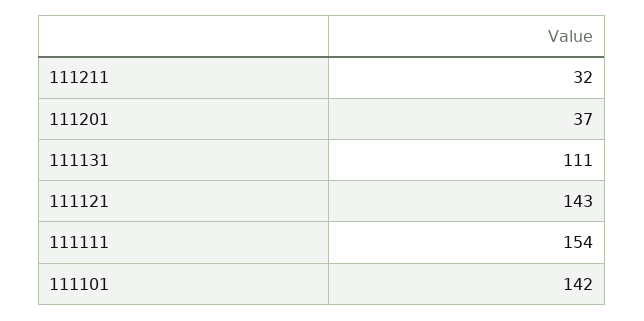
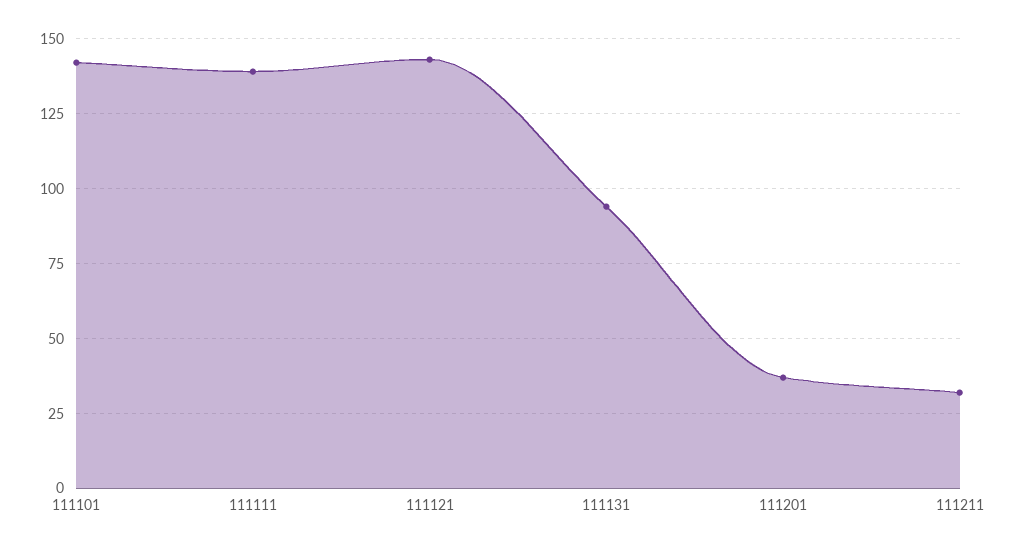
  {
    "111211": 32,
    "111201": 37,
-   "111131": 111,
+   "111131": 95,
    "111121": 143,
-   "111111": 154,
+   "111111": 140,
    "111101": 142
  }

